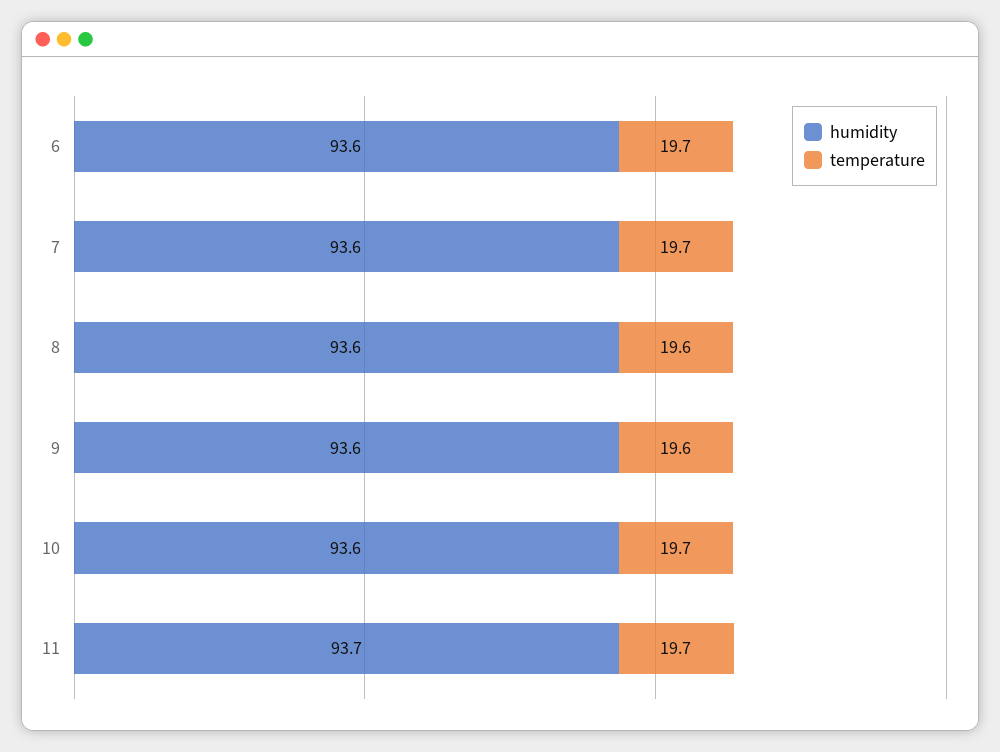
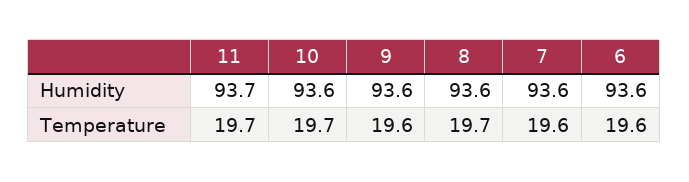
  {
    "humidity": {
      "6": 93.6,
      "7": 93.6,
      "8": 93.6,
      "9": 93.6,
      "10": 93.6,
      "11": 93.7
    },
    "temperature": {
-     "6": 19.7,
+     "6": 19.6,
-     "7": 19.7,
+     "7": 19.6,
-     "8": 19.6,
+     "8": 19.7,
      "9": 19.6,
      "10": 19.7,
      "11": 19.7
    }
  }

